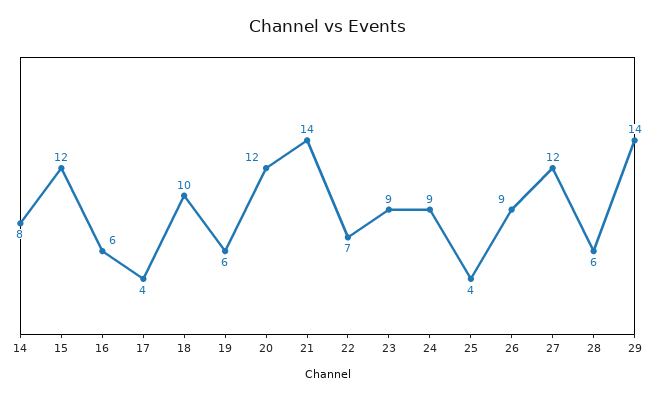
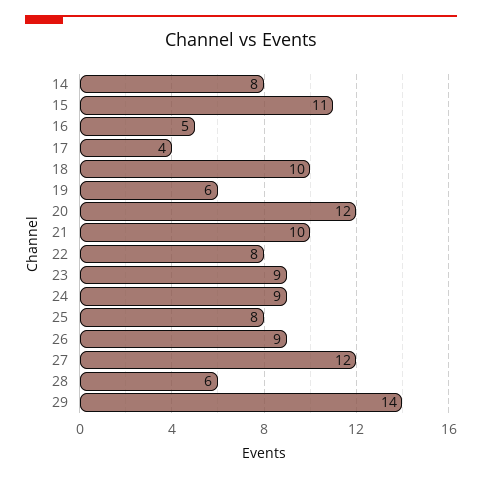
  {
    "14": 8,
-   "15": 12,
+   "15": 11,
-   "16": 6,
+   "16": 5,
    "17": 4,
    "18": 10,
    "19": 6,
    "20": 12,
-   "21": 14,
+   "21": 10,
-   "22": 7,
+   "22": 8,
    "23": 9,
    "24": 9,
-   "25": 4,
+   "25": 8,
    "26": 9,
    "27": 12,
    "28": 6,
    "29": 14
  }

